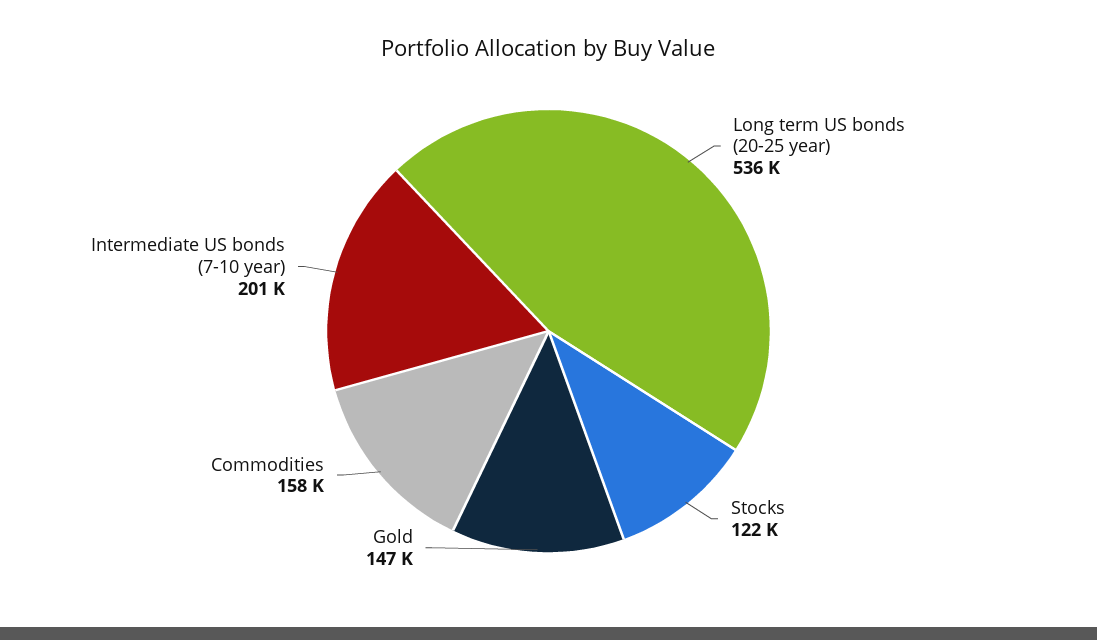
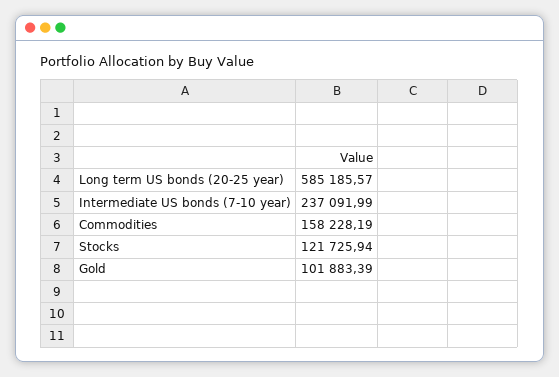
  {
-   "Long term US bonds (20-25 year)": 536000,
+   "Long term US bonds (20-25 year)": 585185.57,
    "Stocks": 121725.94,
-   "Gold": 147000,
+   "Gold": 101883.39,
    "Commodities": 158228.19,
-   "Intermediate US bonds (7-10 year)": 201000
+   "Intermediate US bonds (7-10 year)": 237091.99
  }

